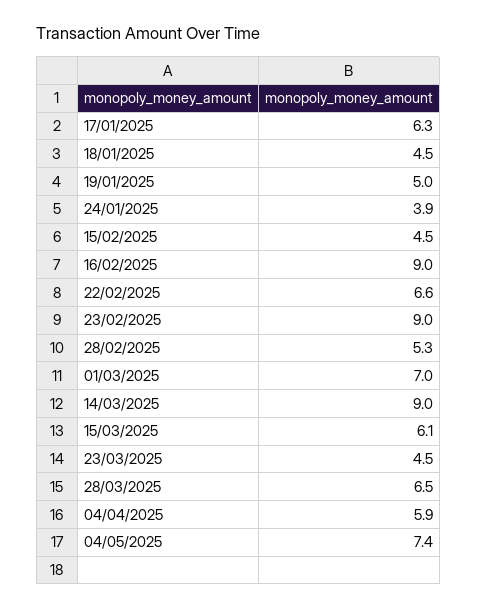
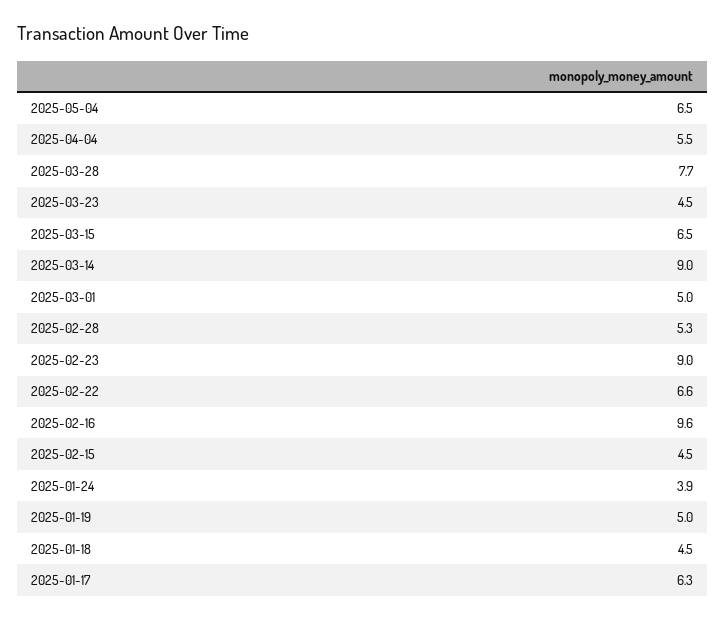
  {
    "17/01/2025": 6.3,
    "18/01/2025": 4.5,
    "19/01/2025": 5,
    "24/01/2025": 3.9,
    "15/02/2025": 4.5,
-   "16/02/2025": 9,
+   "16/02/2025": 9.6,
    "22/02/2025": 6.6,
    "23/02/2025": 9,
    "28/02/2025": 5.3,
-   "01/03/2025": 7,
+   "01/03/2025": 5,
    "14/03/2025": 9,
-   "15/03/2025": 6.1,
+   "15/03/2025": 6.5,
    "23/03/2025": 4.5,
-   "28/03/2025": 6.5,
+   "28/03/2025": 7.7,
-   "04/04/2025": 5.9,
+   "04/04/2025": 5.5,
-   "04/05/2025": 7.4
+   "04/05/2025": 6.5
  }

